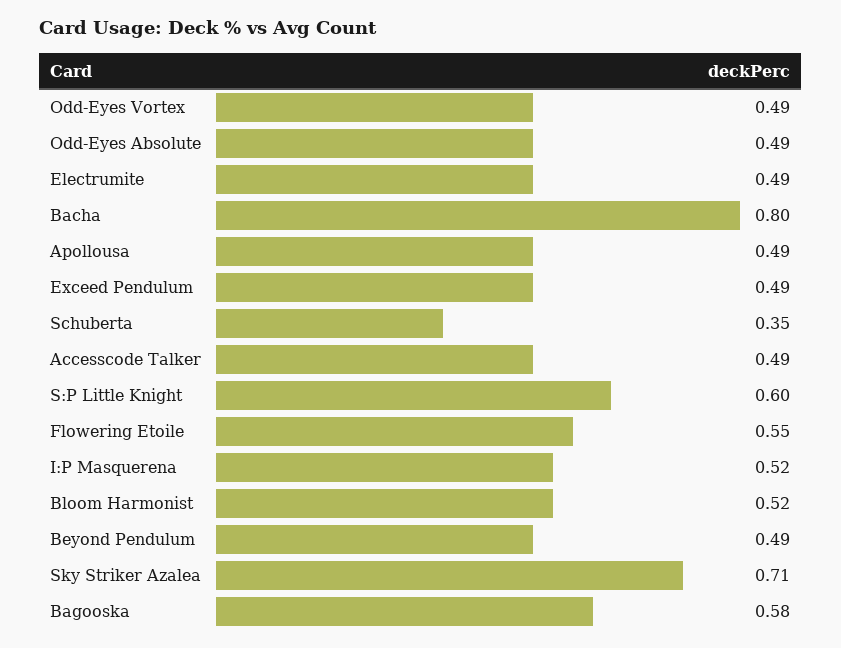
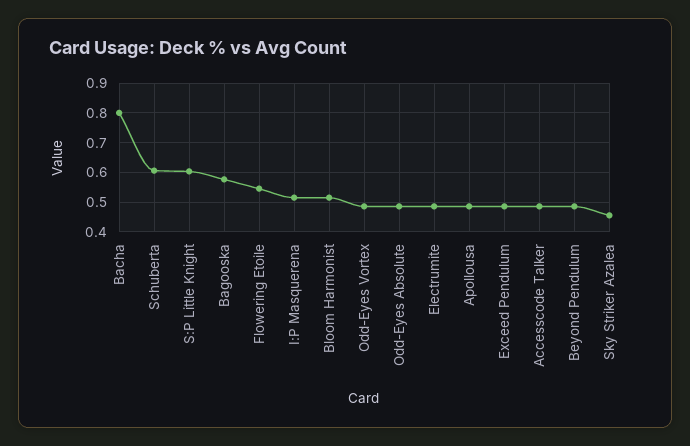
  {
    "Odd-Eyes Vortex": 0.49,
    "Odd-Eyes Absolute": 0.49,
    "Electrumite": 0.49,
    "Bacha": 0.8,
    "Apollousa": 0.49,
    "Exceed Pendulum": 0.49,
-   "Schuberta": 0.35,
+   "Schuberta": 0.6,
    "Accesscode Talker": 0.49,
    "S:P Little Knight": 0.6,
    "Flowering Etoile": 0.55,
    "I:P Masquerena": 0.52,
    "Bloom Harmonist": 0.52,
    "Beyond Pendulum": 0.49,
-   "Sky Striker Azalea": 0.71,
+   "Sky Striker Azalea": 0.45,
    "Bagooska": 0.58
  }

